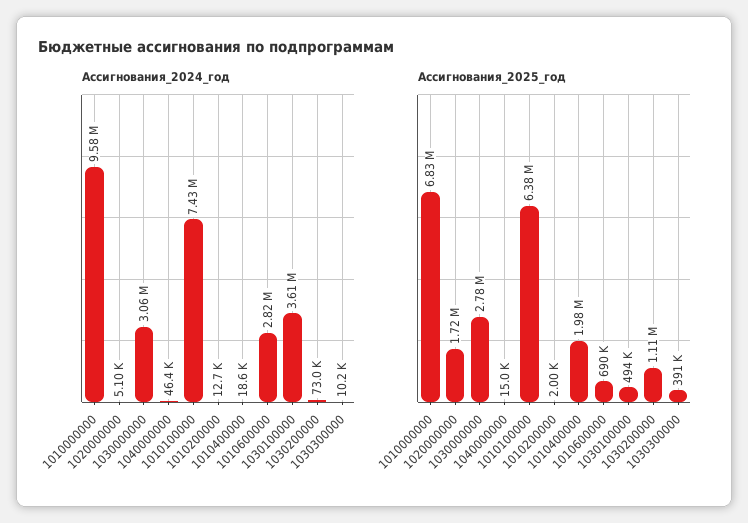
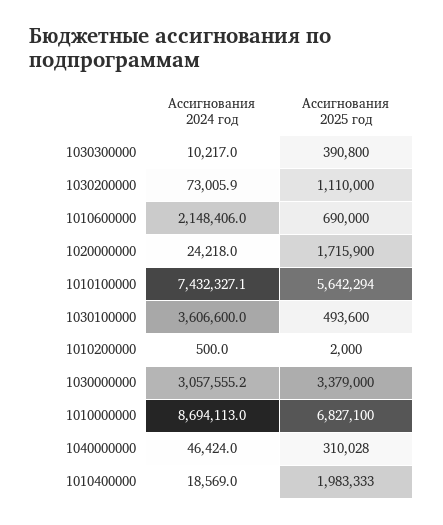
  {
    "Ассигнования_2024_год": {
-     "1010000000": 9580000,
+     "1010000000": 8694113,
-     "1020000000": 5100,
+     "1020000000": 24218,
      "1030000000": 3057555.2,
      "1040000000": 46424,
      "1010100000": 7432327.1,
-     "1010200000": 12700,
+     "1010200000": 500,
      "1010400000": 18569,
-     "1010600000": 2820000,
+     "1010600000": 2148406,
      "1030100000": 3606600,
      "1030200000": 73005.9,
      "1030300000": 10217
    },
    "Ассигнования_2025_год": {
      "1010000000": 6827100,
      "1020000000": 1715900,
-     "1030000000": 2780000,
+     "1030000000": 3379000,
-     "1040000000": 15000,
+     "1040000000": 310028,
-     "1010100000": 6380000,
+     "1010100000": 5642294,
      "1010200000": 2000,
      "1010400000": 1983333,
      "1010600000": 690000,
      "1030100000": 493600,
      "1030200000": 1110000,
      "1030300000": 390800
    }
  }

